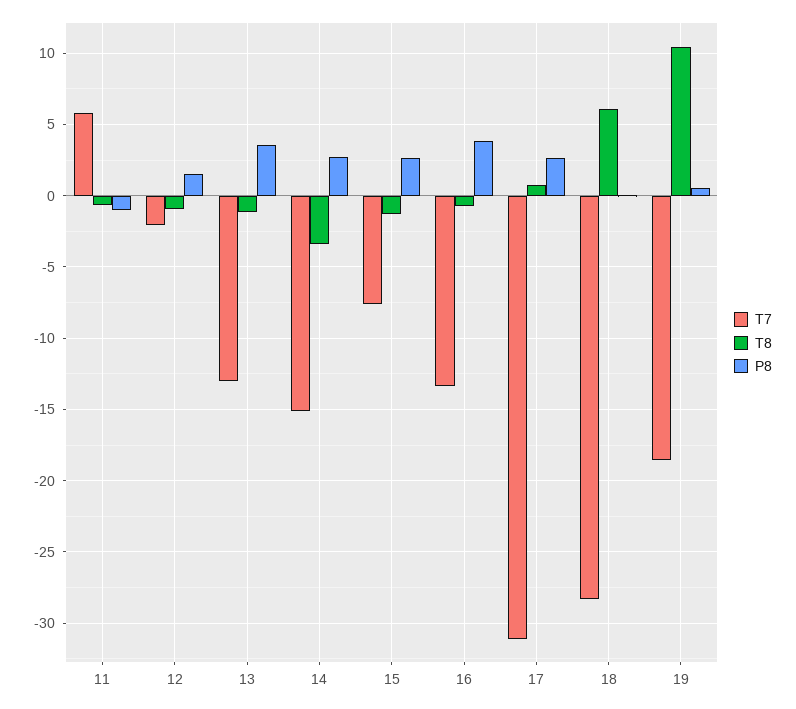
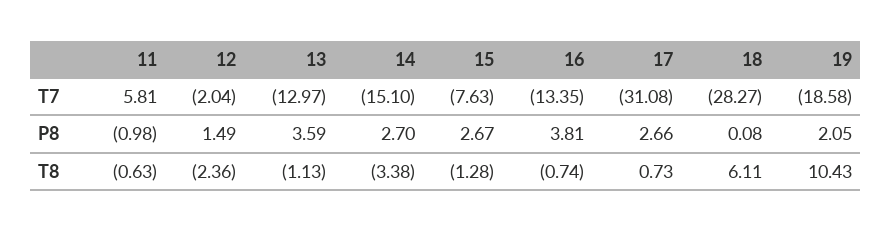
  {
    "T7": {
      "11": 5.81,
      "12": -2.04,
      "13": -12.97,
      "14": -15.1,
      "15": -7.63,
      "16": -13.35,
      "17": -31.08,
      "18": -28.27,
      "19": -18.58
    },
    "T8": {
      "11": -0.63,
-     "12": -1,
+     "12": -2.36,
      "13": -1.13,
      "14": -3.38,
      "15": -1.28,
      "16": -0.74,
      "17": 0.73,
      "18": 6.11,
      "19": 10.43
    },
    "P8": {
      "11": -0.98,
      "12": 1.49,
      "13": 3.59,
      "14": 2.7,
      "15": 2.67,
      "16": 3.81,
      "17": 2.66,
      "18": 0.08,
-     "19": 0.5
+     "19": 2.05
    }
  }

